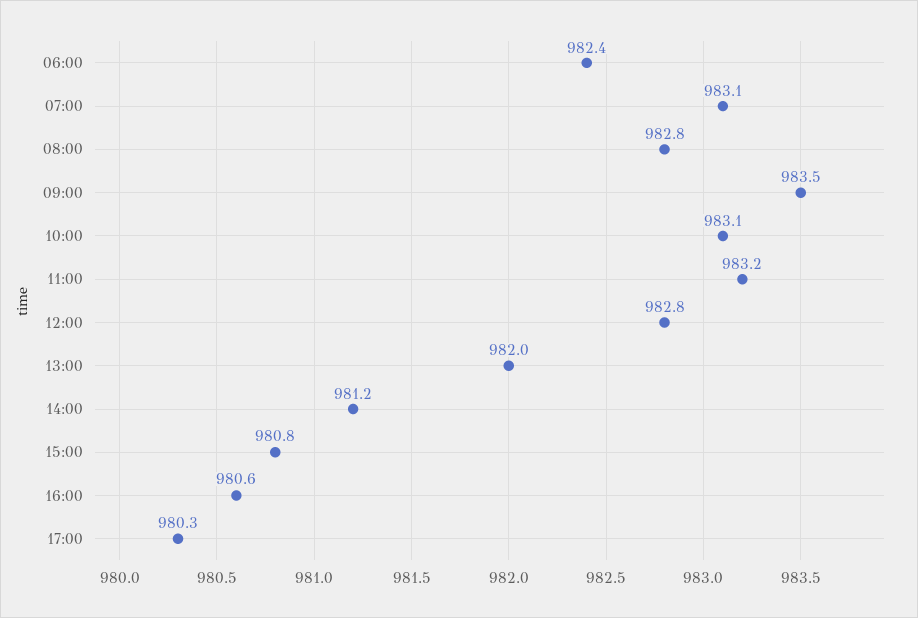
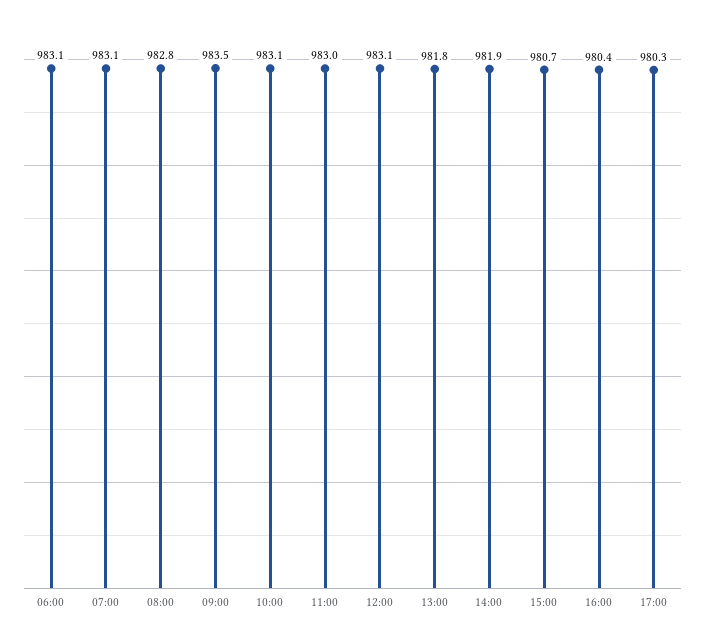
  {
-   "06:00": 982.4,
+   "06:00": 983.1,
    "07:00": 983.1,
    "08:00": 982.8,
    "09:00": 983.5,
    "10:00": 983.1,
-   "11:00": 983.2,
+   "11:00": 983,
-   "12:00": 982.8,
+   "12:00": 983.1,
-   "13:00": 982,
+   "13:00": 981.8,
-   "14:00": 981.2,
+   "14:00": 981.9,
-   "15:00": 980.8,
+   "15:00": 980.7,
-   "16:00": 980.6,
+   "16:00": 980.4,
    "17:00": 980.3
  }

